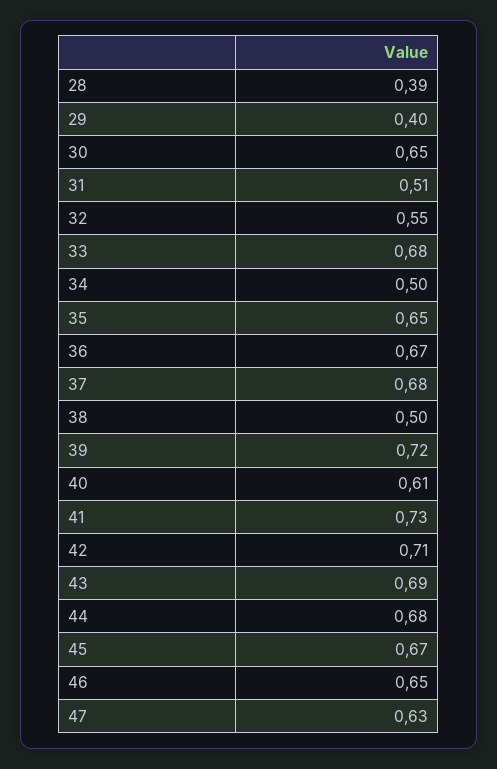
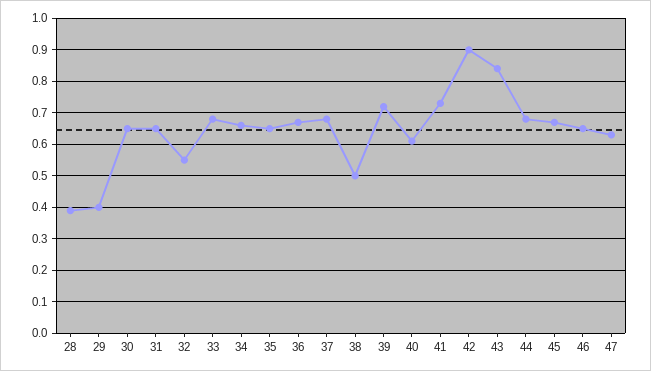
  {
    "28": 0.39,
    "29": 0.4,
    "30": 0.65,
-   "31": 0.51,
+   "31": 0.65,
    "32": 0.55,
    "33": 0.68,
-   "34": 0.5,
+   "34": 0.65,
    "35": 0.65,
    "36": 0.67,
    "37": 0.68,
    "38": 0.5,
    "39": 0.72,
    "40": 0.61,
    "41": 0.73,
-   "42": 0.71,
+   "42": 0.9,
-   "43": 0.69,
+   "43": 0.85,
    "44": 0.68,
    "45": 0.67,
    "46": 0.65,
    "47": 0.63
  }

